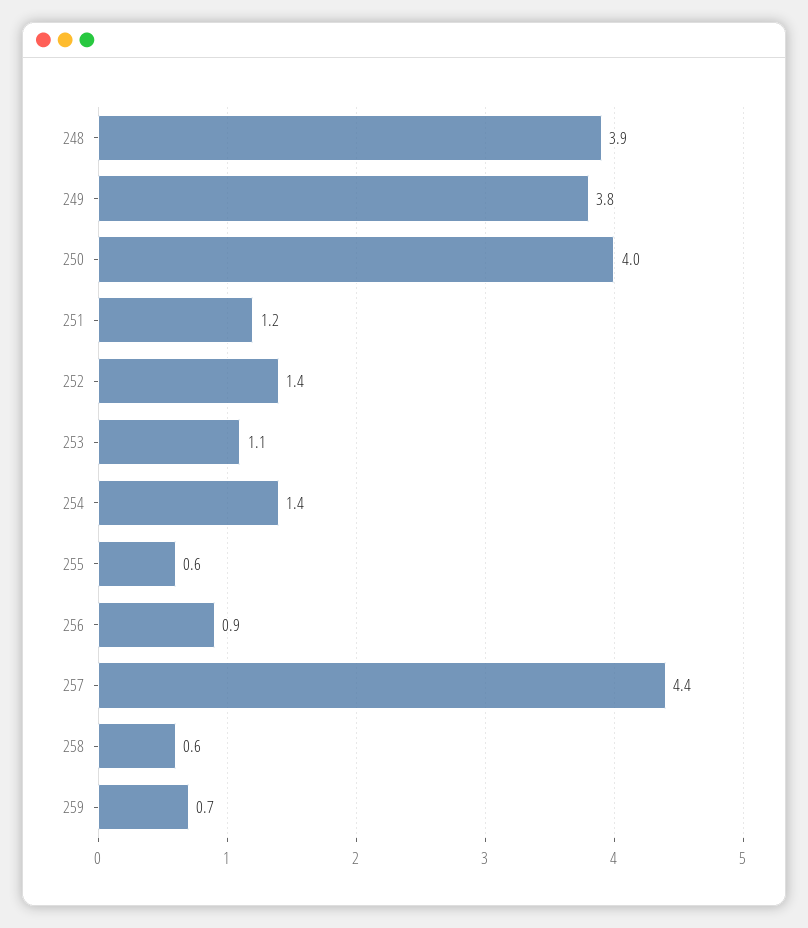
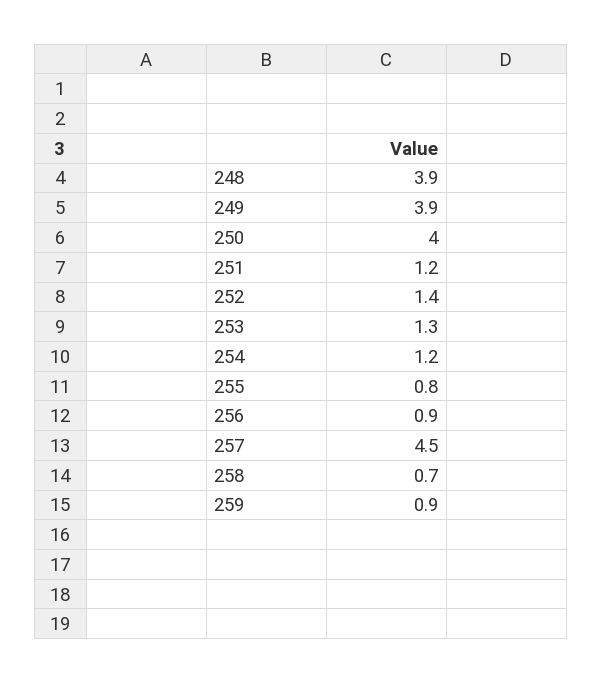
  {
    "248": 3.9,
-   "249": 3.8,
+   "249": 3.9,
    "250": 4,
    "251": 1.2,
    "252": 1.4,
-   "253": 1.1,
+   "253": 1.3,
-   "254": 1.4,
+   "254": 1.2,
-   "255": 0.6,
+   "255": 0.8,
    "256": 0.9,
-   "257": 4.4,
+   "257": 4.5,
-   "258": 0.6,
+   "258": 0.7,
-   "259": 0.7
+   "259": 0.9
  }

